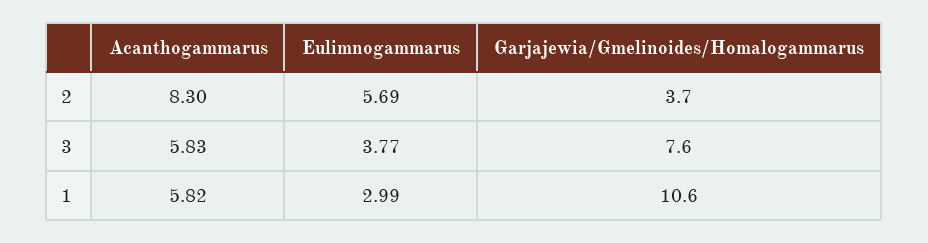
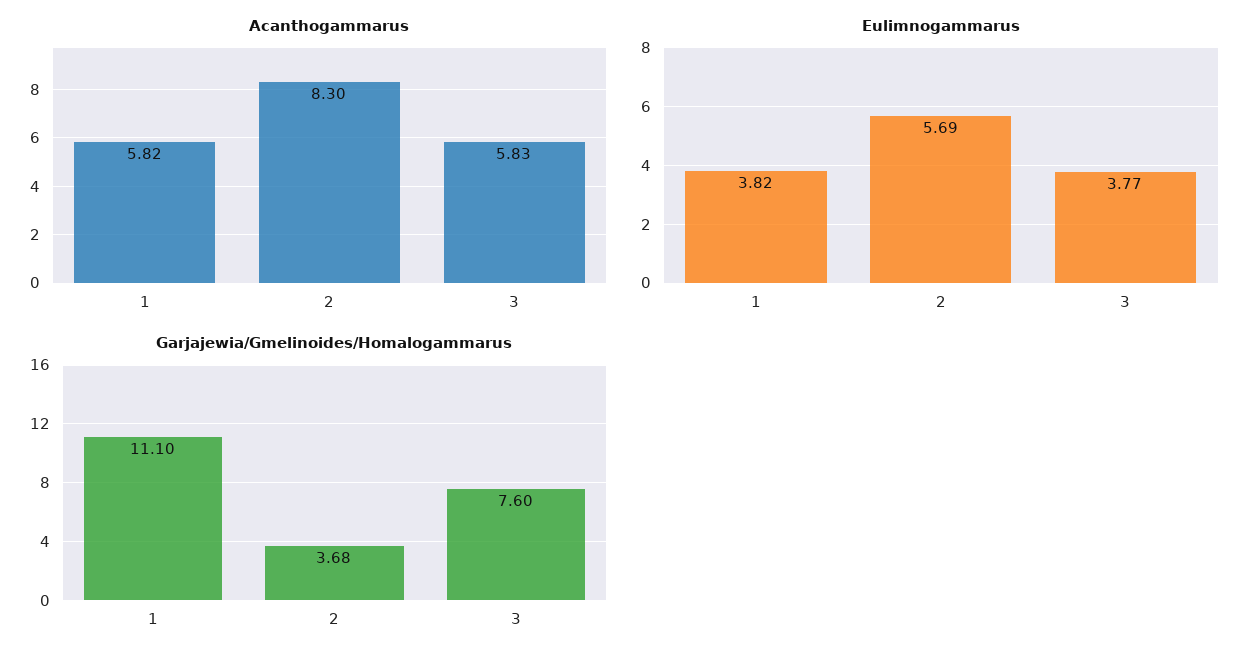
  {
    "Acanthogammarus": {
      "2": 8.3,
      "3": 5.83,
      "1": 5.82
    },
    "Eulimnogammarus": {
      "2": 5.69,
      "3": 3.77,
-     "1": 2.99
+     "1": 3.82
    },
    "Garjajewia/Gmelinoides/Homalogammarus": {
      "2": 3.68,
      "3": 7.6,
-     "1": 10.6
+     "1": 11.1
    }
  }

